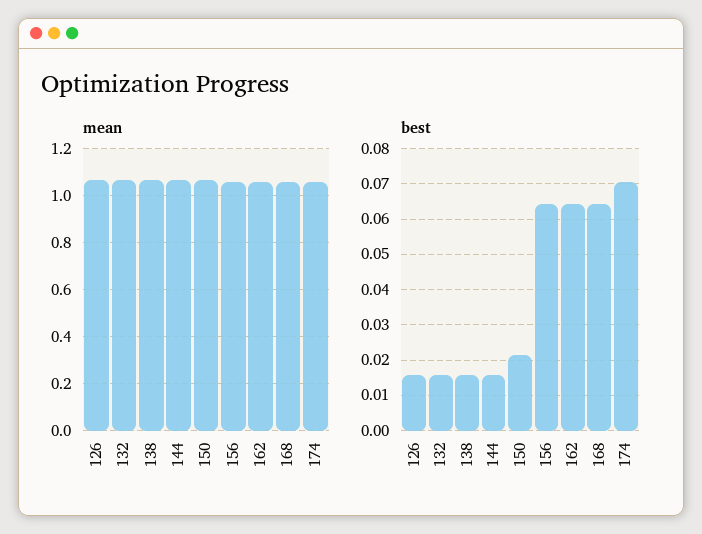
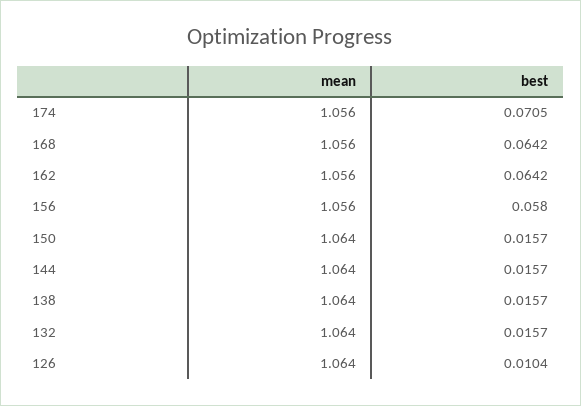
  {
    "mean": {
      "126": 1.064,
      "132": 1.064,
      "138": 1.064,
      "144": 1.064,
      "150": 1.064,
      "156": 1.056,
      "162": 1.056,
      "168": 1.056,
      "174": 1.056
    },
    "best": {
-     "126": 0.016,
+     "126": 0.0104,
      "132": 0.0157,
      "138": 0.0157,
      "144": 0.0157,
-     "150": 0.022,
+     "150": 0.0157,
-     "156": 0.064,
+     "156": 0.058,
      "162": 0.0642,
      "168": 0.0642,
      "174": 0.0705
    }
  }

